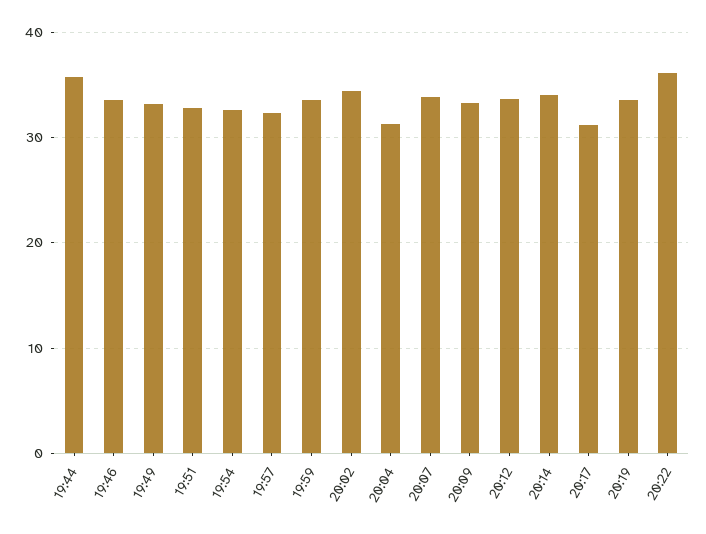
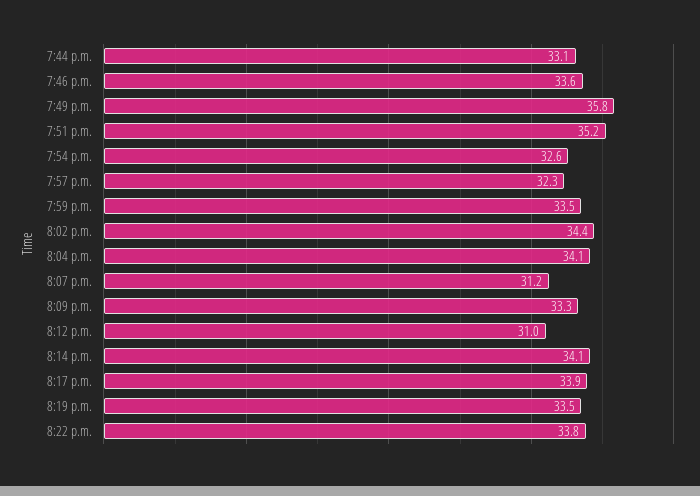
  {
-   "19:44": 36,
+   "19:44": 33.1,
    "19:46": 33.6,
-   "19:49": 33,
+   "19:49": 35.8,
-   "19:51": 33,
+   "19:51": 35.2,
    "19:54": 32.6,
    "19:57": 32.3,
    "19:59": 33.5,
    "20:02": 34.4,
-   "20:04": 31,
+   "20:04": 34.1,
-   "20:07": 34,
+   "20:07": 31.2,
    "20:09": 33.3,
-   "20:12": 34,
+   "20:12": 31,
    "20:14": 34.1,
-   "20:17": 31,
+   "20:17": 33.9,
    "20:19": 33.5,
-   "20:22": 36
+   "20:22": 33.8
  }

